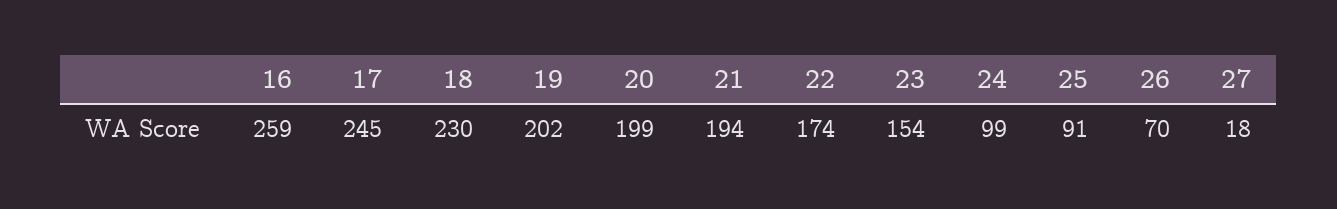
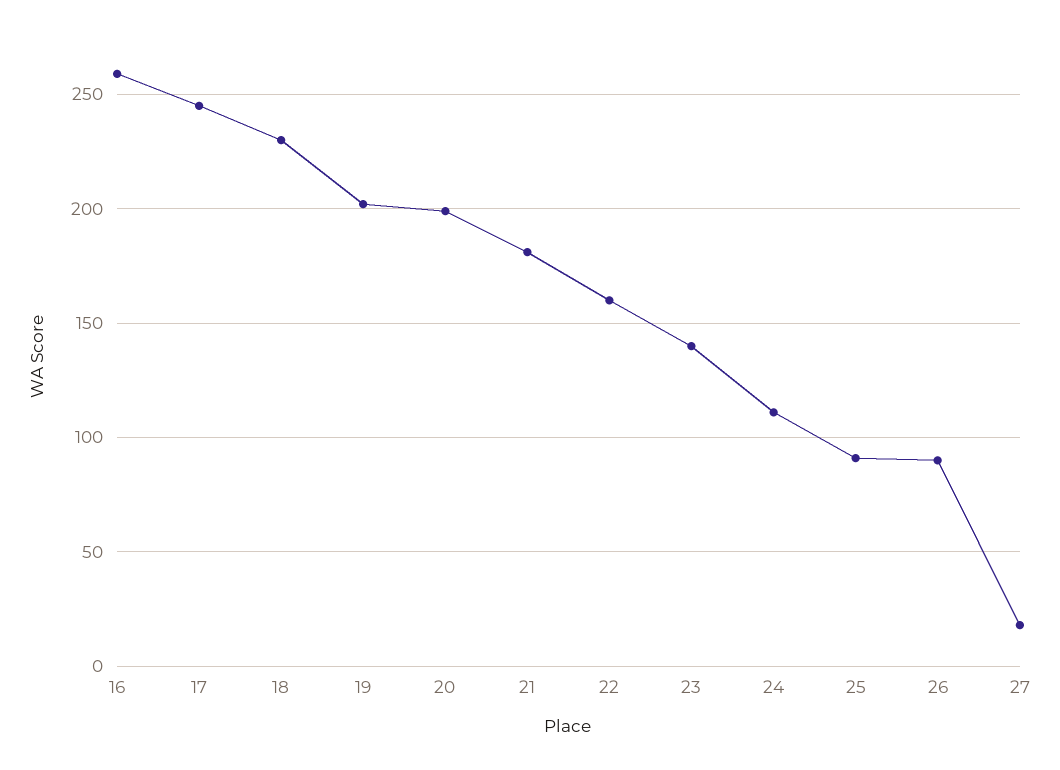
  {
    "16": 259,
    "17": 245,
    "18": 230,
    "19": 202,
    "20": 199,
-   "21": 194,
+   "21": 180,
-   "22": 174,
+   "22": 160,
-   "23": 154,
+   "23": 140,
-   "24": 99,
+   "24": 110,
    "25": 91,
-   "26": 70,
+   "26": 90,
    "27": 18
  }

